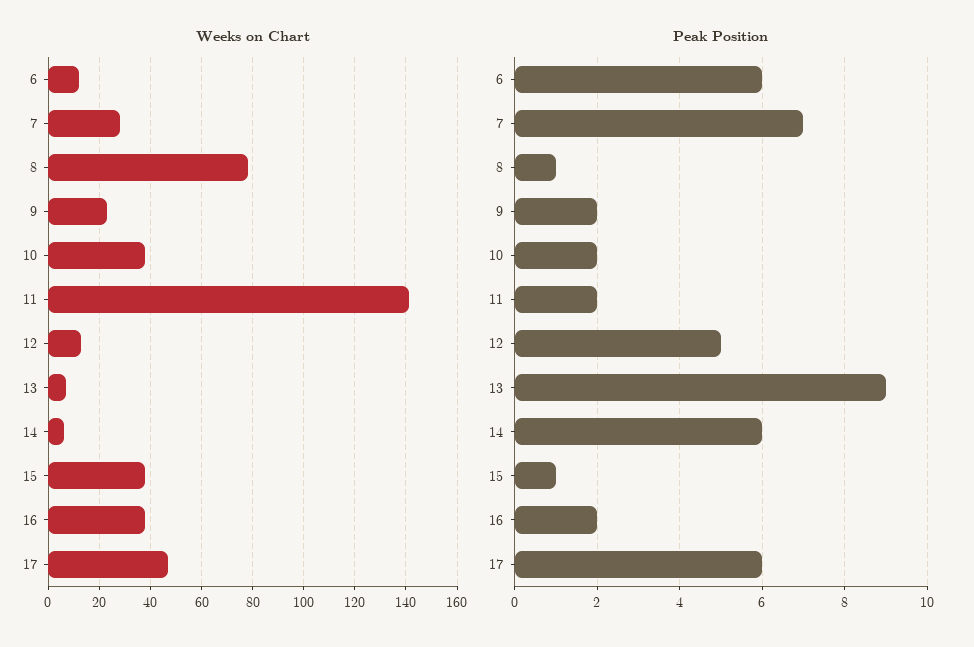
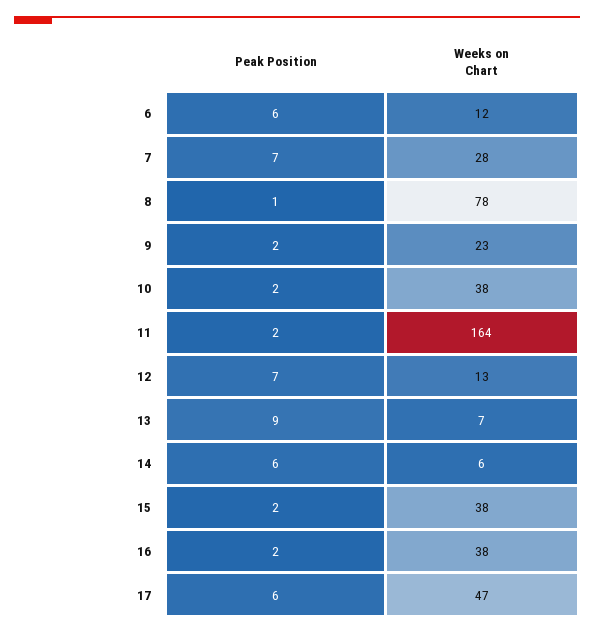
  {
    "Weeks on Chart": {
      "6": 12,
      "7": 28,
      "8": 78,
      "9": 23,
      "10": 38,
-     "11": 140,
+     "11": 164,
      "12": 13,
      "13": 7,
      "14": 6,
      "15": 38,
      "16": 38,
      "17": 47
    },
    "Peak Position": {
      "6": 6,
      "7": 7,
      "8": 1,
      "9": 2,
      "10": 2,
      "11": 2,
-     "12": 5,
+     "12": 7,
      "13": 9,
      "14": 6,
-     "15": 1,
+     "15": 2,
      "16": 2,
      "17": 6
    }
  }

